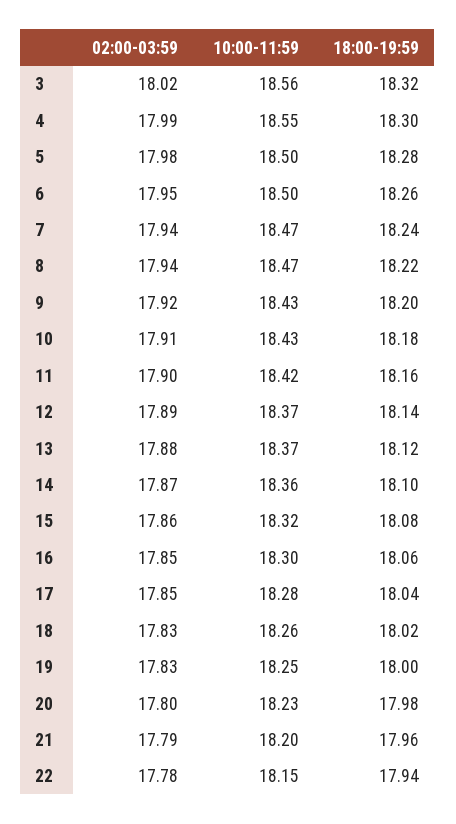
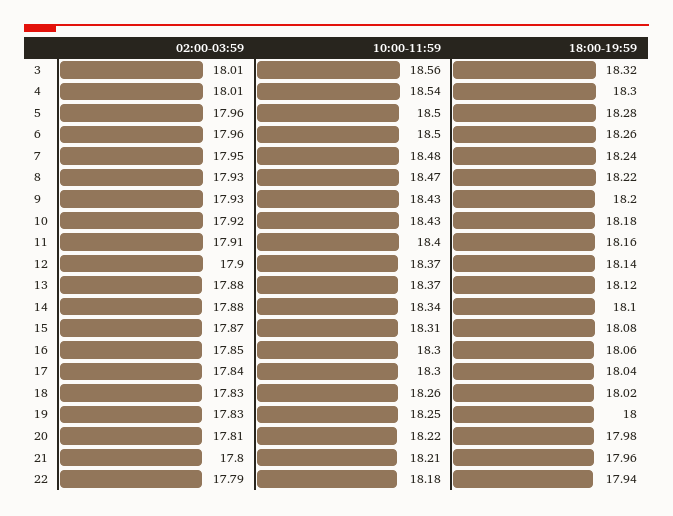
  {
    "02:00-03:59": {
-     "3": 18.02,
+     "3": 18.01,
-     "4": 17.99,
+     "4": 18.01,
-     "5": 17.98,
+     "5": 17.96,
-     "6": 17.95,
+     "6": 17.96,
-     "7": 17.94,
+     "7": 17.95,
-     "8": 17.94,
+     "8": 17.93,
-     "9": 17.92,
+     "9": 17.93,
-     "10": 17.91,
+     "10": 17.92,
-     "11": 17.9,
+     "11": 17.91,
-     "12": 17.89,
+     "12": 17.9,
      "13": 17.88,
-     "14": 17.87,
+     "14": 17.88,
-     "15": 17.86,
+     "15": 17.87,
      "16": 17.85,
-     "17": 17.85,
+     "17": 17.84,
      "18": 17.83,
      "19": 17.83,
-     "20": 17.8,
+     "20": 17.81,
-     "21": 17.79,
+     "21": 17.8,
-     "22": 17.78
+     "22": 17.79
    },
    "10:00-11:59": {
      "3": 18.56,
-     "4": 18.55,
+     "4": 18.54,
      "5": 18.5,
      "6": 18.5,
-     "7": 18.47,
+     "7": 18.48,
      "8": 18.47,
      "9": 18.43,
      "10": 18.43,
-     "11": 18.42,
+     "11": 18.4,
      "12": 18.37,
      "13": 18.37,
-     "14": 18.36,
+     "14": 18.34,
-     "15": 18.32,
+     "15": 18.31,
      "16": 18.3,
-     "17": 18.28,
+     "17": 18.3,
      "18": 18.26,
      "19": 18.25,
-     "20": 18.23,
+     "20": 18.22,
-     "21": 18.2,
+     "21": 18.21,
-     "22": 18.15
+     "22": 18.18
    },
    "18:00-19:59": {
      "3": 18.32,
      "4": 18.3,
      "5": 18.28,
      "6": 18.26,
      "7": 18.24,
      "8": 18.22,
      "9": 18.2,
      "10": 18.18,
      "11": 18.16,
      "12": 18.14,
      "13": 18.12,
      "14": 18.1,
      "15": 18.08,
      "16": 18.06,
      "17": 18.04,
      "18": 18.02,
      "19": 18,
      "20": 17.98,
      "21": 17.96,
      "22": 17.94
    }
  }

